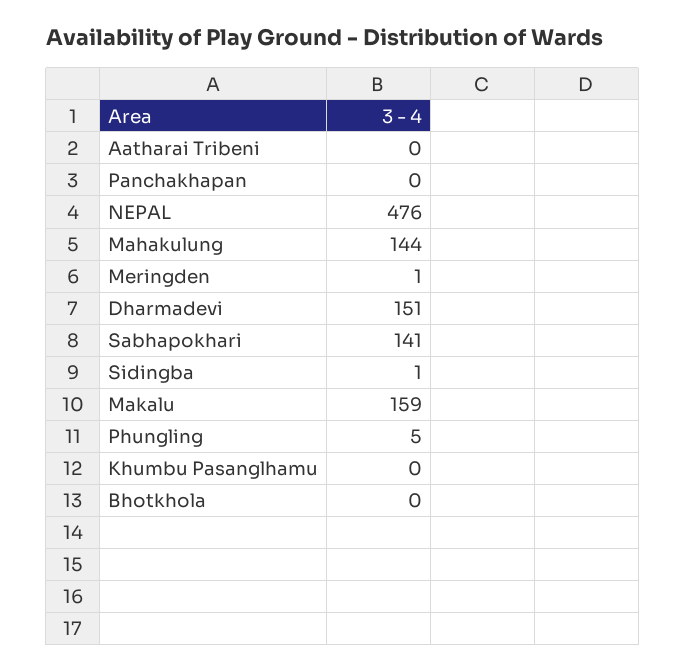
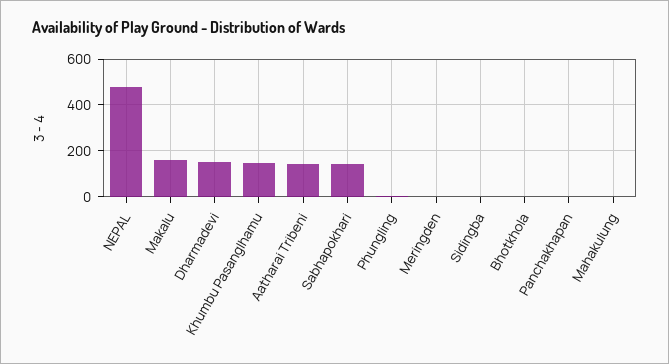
  {
-   "Aatharai Tribeni": 0,
+   "Aatharai Tribeni": 150,
    "Panchakhapan": 0,
    "NEPAL": 476,
-   "Mahakulung": 144,
+   "Mahakulung": 0,
    "Meringden": 1,
    "Dharmadevi": 151,
    "Sabhapokhari": 141,
    "Sidingba": 1,
    "Makalu": 159,
    "Phungling": 5,
-   "Khumbu Pasanglhamu": 0,
+   "Khumbu Pasanglhamu": 150,
    "Bhotkhola": 0
  }

